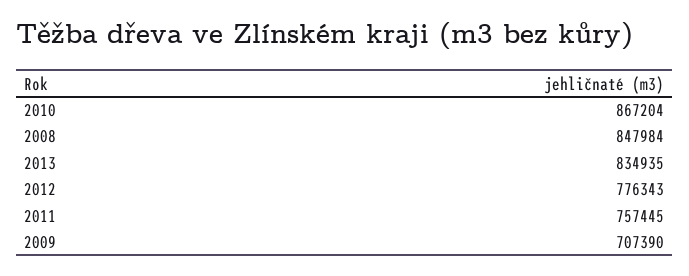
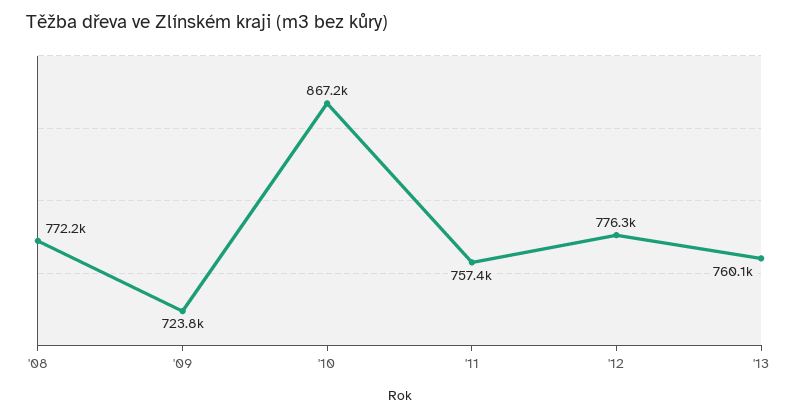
  {
    "2010": 867204,
-   "2008": 847984,
+   "2008": 772200,
-   "2013": 834935,
+   "2013": 760100,
    "2012": 776343,
    "2011": 757445,
-   "2009": 707390
+   "2009": 723800
  }

